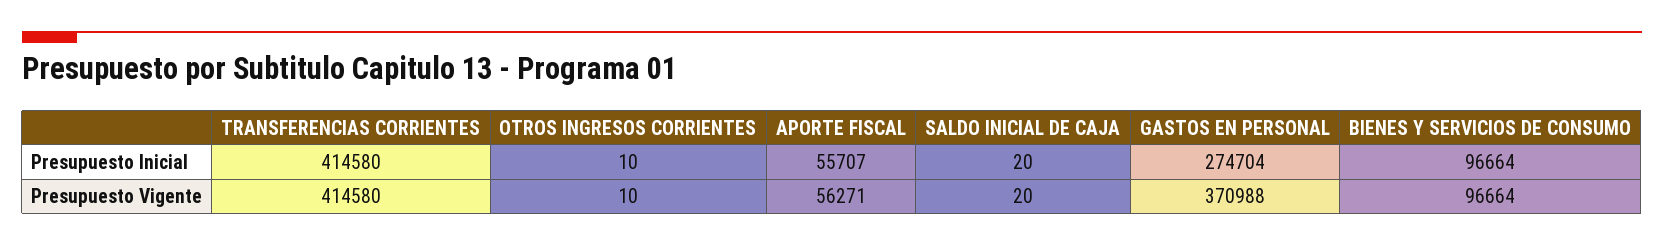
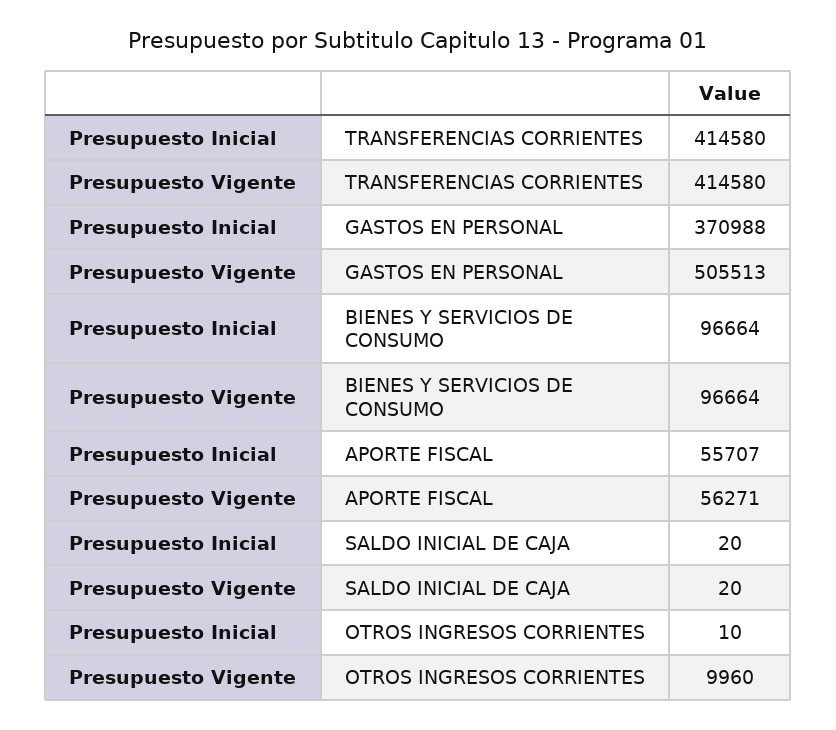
  {
    "TRANSFERENCIAS CORRIENTES": {
      "Presupuesto Inicial": 414580,
      "Presupuesto Vigente": 414580
    },
    "OTROS INGRESOS CORRIENTES": {
      "Presupuesto Inicial": 10,
-     "Presupuesto Vigente": 10
+     "Presupuesto Vigente": 9960
    },
    "APORTE FISCAL": {
      "Presupuesto Inicial": 55707,
      "Presupuesto Vigente": 56271
    },
    "SALDO INICIAL DE CAJA": {
      "Presupuesto Inicial": 20,
      "Presupuesto Vigente": 20
    },
    "GASTOS EN PERSONAL": {
-     "Presupuesto Inicial": 274704,
+     "Presupuesto Inicial": 370988,
-     "Presupuesto Vigente": 370988
+     "Presupuesto Vigente": 505513
    },
    "BIENES Y SERVICIOS DE CONSUMO": {
      "Presupuesto Inicial": 96664,
      "Presupuesto Vigente": 96664
    }
  }

